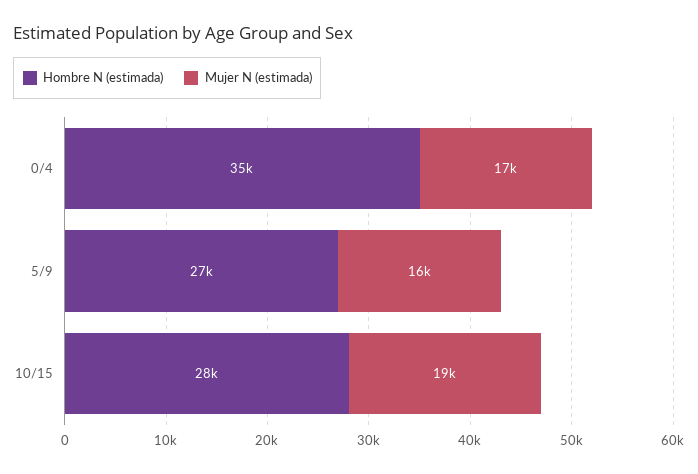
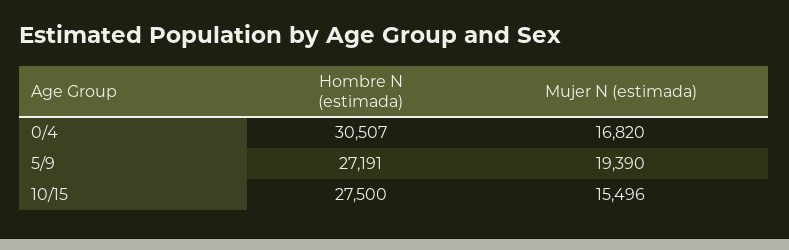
  {
    "Hombre N (estimada)": {
-     "0/4": 35000,
+     "0/4": 30507,
      "5/9": 27191,
      "10/15": 27500
    },
    "Mujer N (estimada)": {
      "0/4": 16820,
-     "5/9": 16000,
+     "5/9": 19390,
-     "10/15": 19000
+     "10/15": 15496
    }
  }

